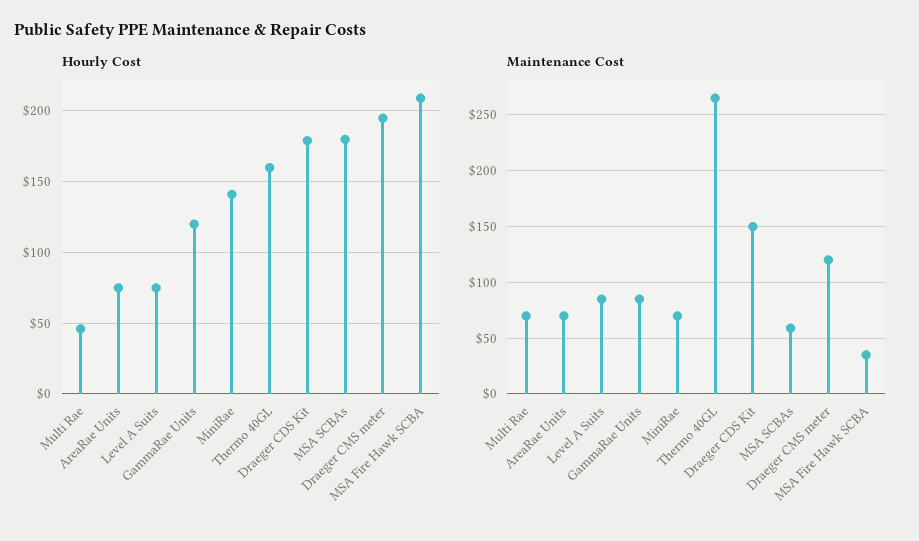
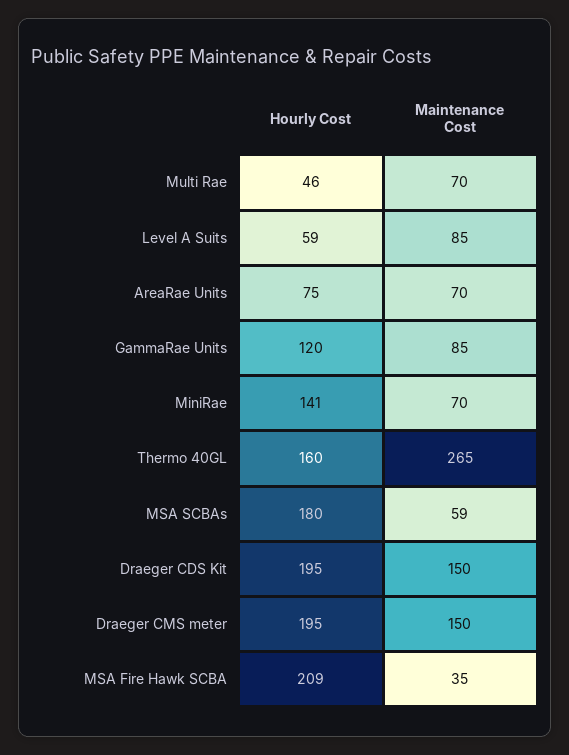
  {
    "Hourly Cost": {
      "Multi Rae": 46,
      "AreaRae Units": 75,
-     "Level A Suits": 75,
+     "Level A Suits": 59,
      "GammaRae Units": 120,
      "MiniRae": 141,
      "Thermo 40GL": 160,
-     "Draeger CDS Kit": 180,
+     "Draeger CDS Kit": 195,
      "MSA SCBAs": 180,
      "Draeger CMS meter": 195,
      "MSA Fire Hawk SCBA": 209
    },
    "Maintenance Cost": {
      "Multi Rae": 70,
      "AreaRae Units": 70,
      "Level A Suits": 85,
      "GammaRae Units": 85,
      "MiniRae": 70,
      "Thermo 40GL": 265,
      "Draeger CDS Kit": 150,
      "MSA SCBAs": 59,
-     "Draeger CMS meter": 120,
+     "Draeger CMS meter": 150,
      "MSA Fire Hawk SCBA": 35
    }
  }

